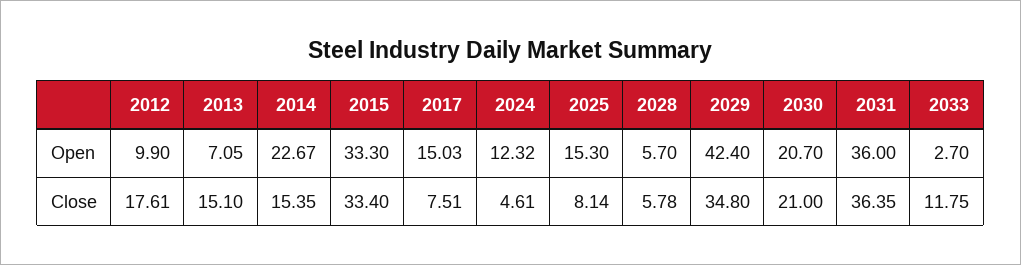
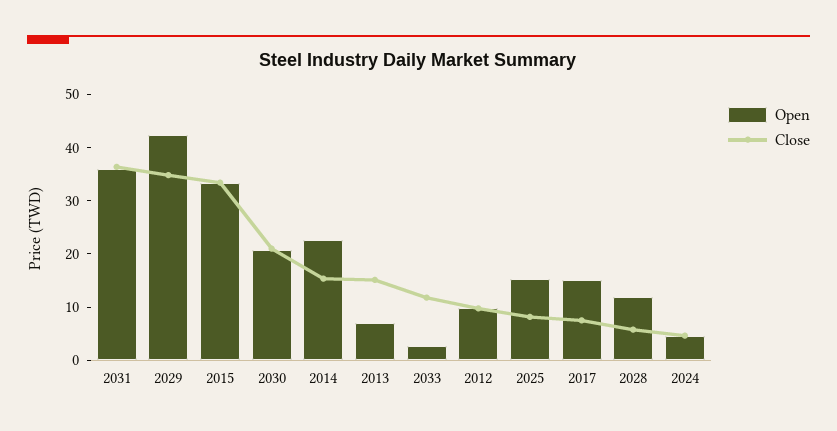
  {
    "Open": {
      "2012": 9.9,
      "2013": 7.05,
      "2014": 22.67,
      "2015": 33.3,
      "2017": 15.03,
-     "2024": 12.32,
+     "2024": 4,
      "2025": 15.3,
-     "2028": 5.7,
+     "2028": 12,
      "2029": 42.4,
      "2030": 20.7,
      "2031": 36,
      "2033": 2.7
    },
    "Close": {
-     "2012": 17.61,
+     "2012": 10,
      "2013": 15.1,
      "2014": 15.35,
      "2015": 33.4,
      "2017": 7.51,
      "2024": 4.61,
      "2025": 8.14,
      "2028": 5.78,
      "2029": 34.8,
      "2030": 21,
      "2031": 36.35,
      "2033": 11.75
    }
  }

